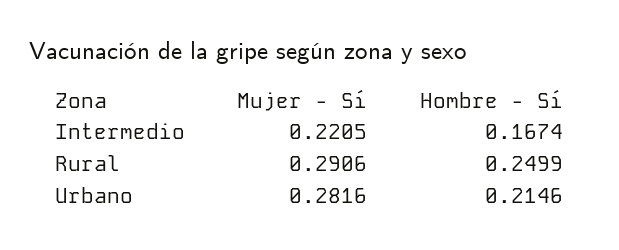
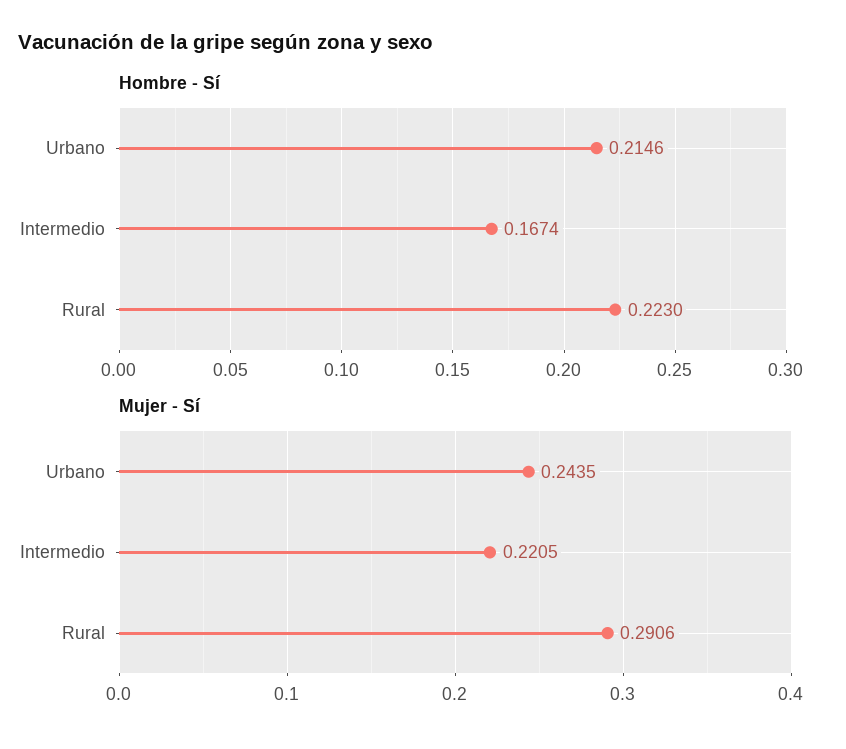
  {
    "Mujer - Sí": {
      "Intermedio": 0.2205,
      "Rural": 0.2906,
-     "Urbano": 0.2816
+     "Urbano": 0.2435
    },
    "Hombre - Sí": {
      "Intermedio": 0.1674,
-     "Rural": 0.2499,
+     "Rural": 0.223,
      "Urbano": 0.2146
    }
  }

